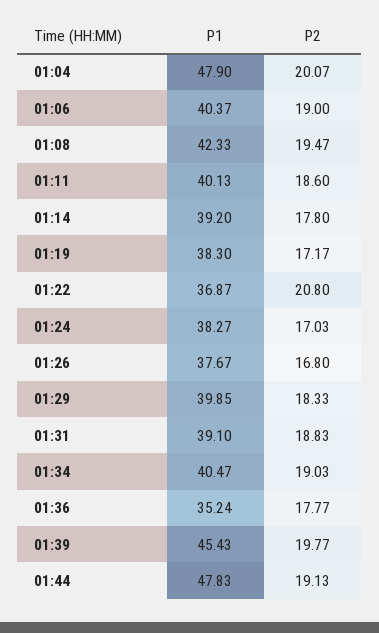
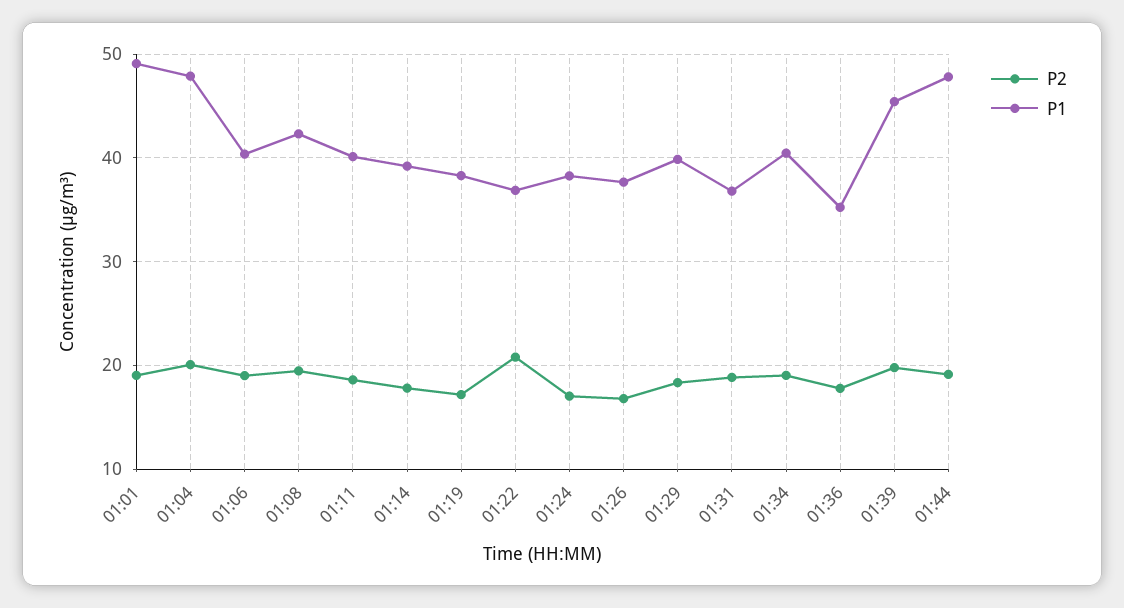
  {
    "P1": {
      "01:04": 47.9,
      "01:06": 40.37,
      "01:08": 42.33,
      "01:11": 40.13,
      "01:14": 39.2,
      "01:19": 38.3,
      "01:22": 36.87,
      "01:24": 38.27,
      "01:26": 37.67,
      "01:29": 39.85,
-     "01:31": 39.1,
+     "01:31": 37,
      "01:34": 40.47,
      "01:36": 35.24,
      "01:39": 45.43,
-     "01:44": 47.83
+     "01:44": 47.83,
+     "01:01": 49
    },
    "P2": {
      "01:04": 20.07,
      "01:06": 19,
      "01:08": 19.47,
      "01:11": 18.6,
      "01:14": 17.8,
      "01:19": 17.17,
      "01:22": 20.8,
      "01:24": 17.03,
      "01:26": 16.8,
      "01:29": 18.33,
      "01:31": 18.83,
      "01:34": 19.03,
      "01:36": 17.77,
      "01:39": 19.77,
-     "01:44": 19.13
+     "01:44": 19.13,
+     "01:01": 19
    }
  }

